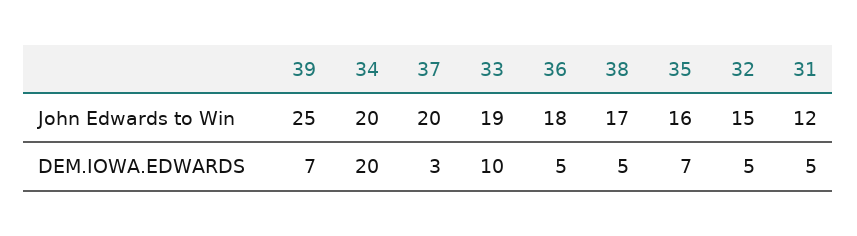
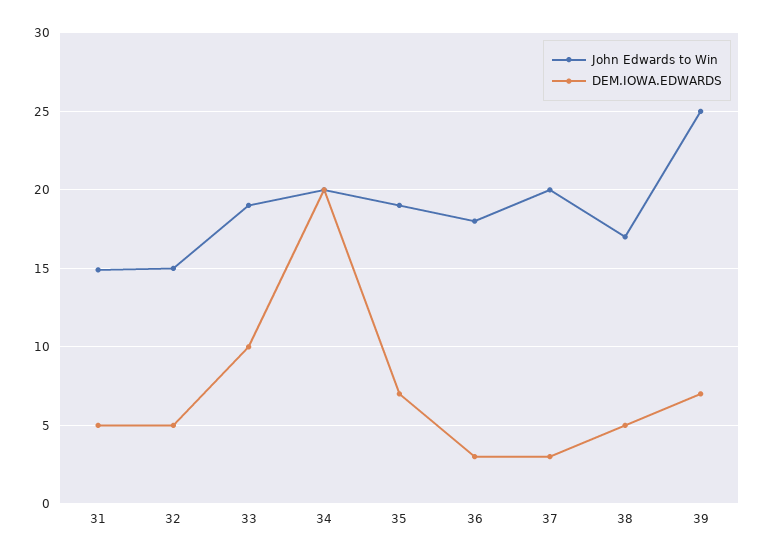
  {
    "John Edwards to Win": {
      "39": 25,
      "34": 20,
      "37": 20,
      "33": 19,
      "36": 18,
      "38": 17,
-     "35": 16,
+     "35": 19,
      "32": 15,
-     "31": 12
+     "31": 15
    },
    "DEM.IOWA.EDWARDS": {
      "39": 7,
      "34": 20,
      "37": 3,
      "33": 10,
-     "36": 5,
+     "36": 3,
      "38": 5,
      "35": 7,
      "32": 5,
      "31": 5
    }
  }

